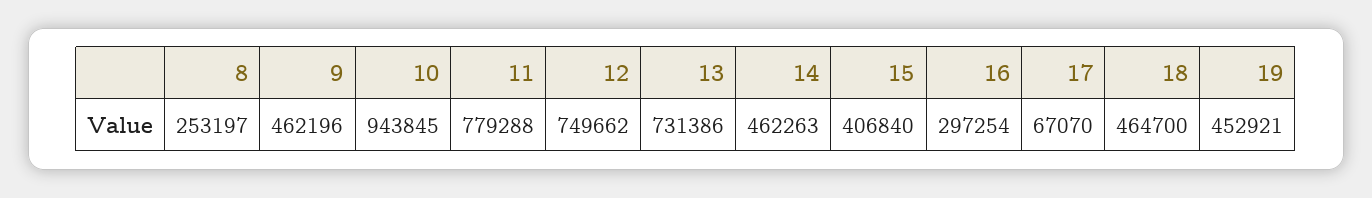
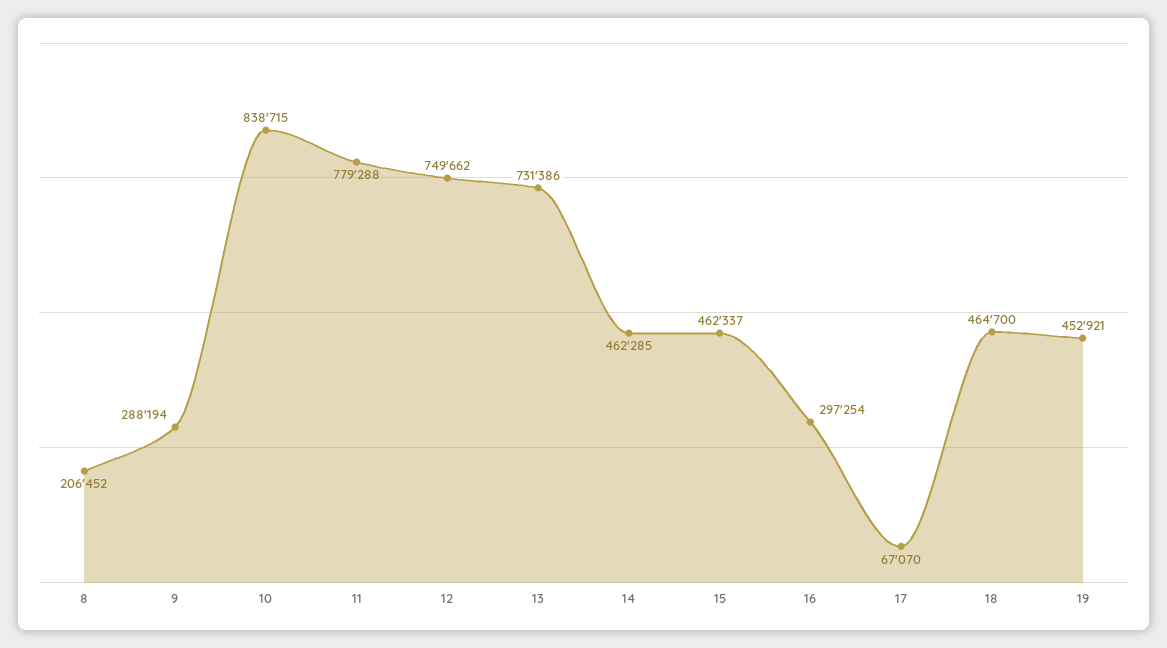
  {
-   "8": 253197,
+   "8": 206452,
-   "9": 462196,
+   "9": 288194,
-   "10": 943845,
+   "10": 838715,
    "11": 779288,
    "12": 749662,
    "13": 731386,
-   "14": 462263,
+   "14": 462285,
-   "15": 406840,
+   "15": 462337,
    "16": 297254,
    "17": 67070,
    "18": 464700,
    "19": 452921
  }

